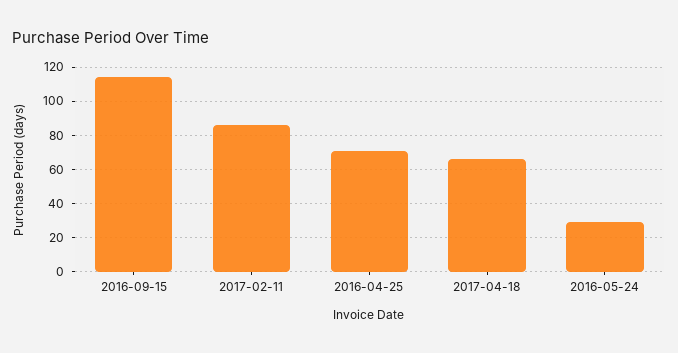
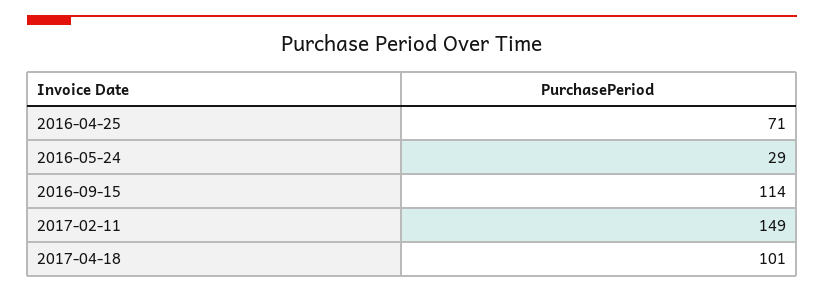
  {
    "2016-09-15": 114,
-   "2017-02-11": 85,
+   "2017-02-11": 149,
    "2016-04-25": 71,
-   "2017-04-18": 65,
+   "2017-04-18": 101,
    "2016-05-24": 29
  }

